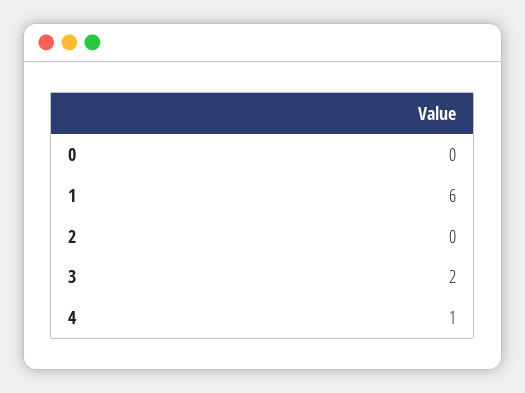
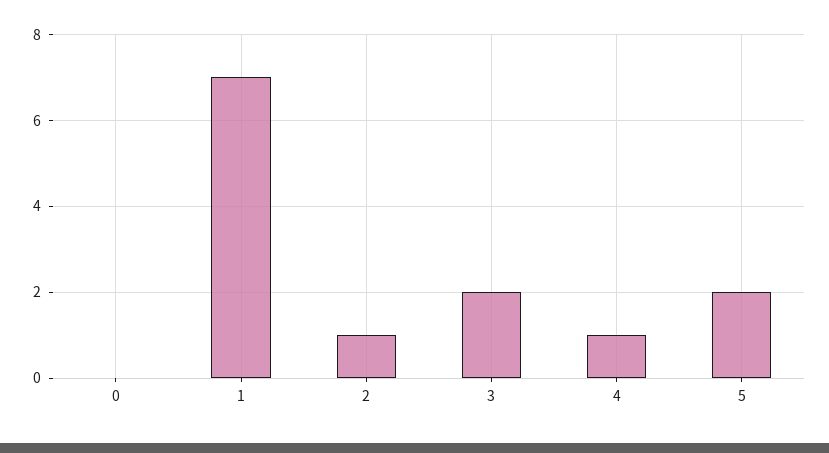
  {
    "0": 0,
-   "1": 6,
+   "1": 7,
-   "2": 0,
+   "2": 1,
    "3": 2,
-   "4": 1
+   "4": 1,
+   "5": 2
  }

